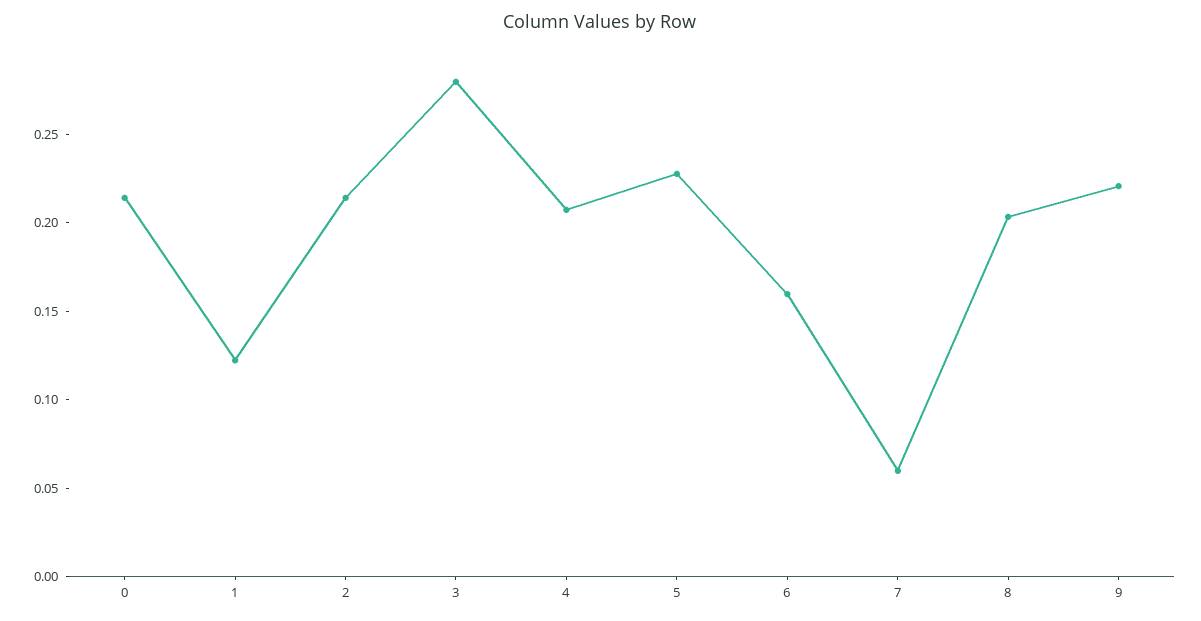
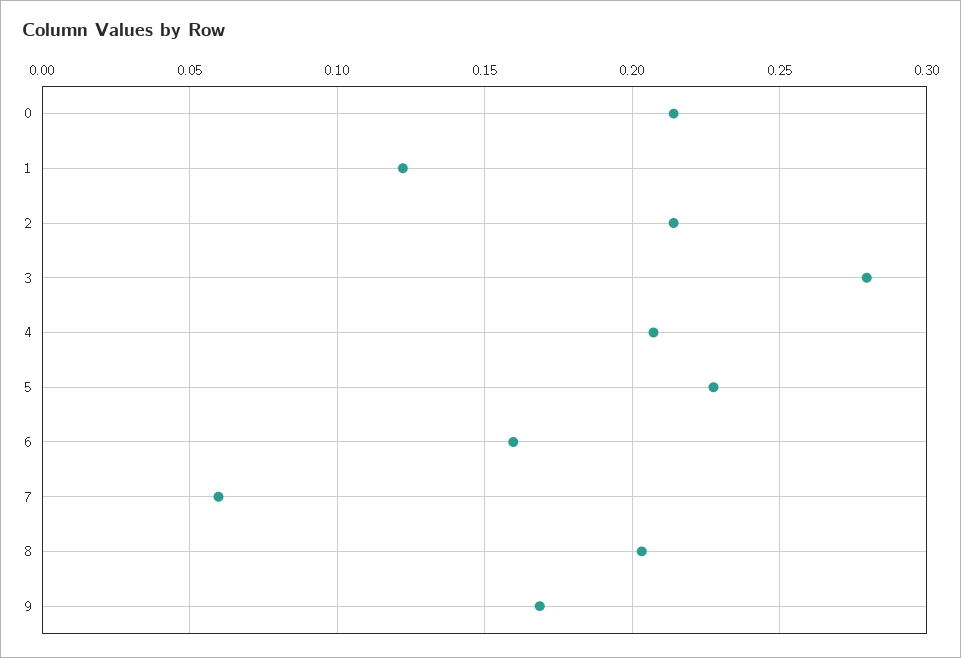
  {
    "0": 0.215,
    "1": 0.12,
    "2": 0.215,
    "3": 0.28,
    "4": 0.205,
    "5": 0.23,
    "6": 0.16,
    "7": 0.06,
    "8": 0.205,
-   "9": 0.22
+   "9": 0.17
  }

